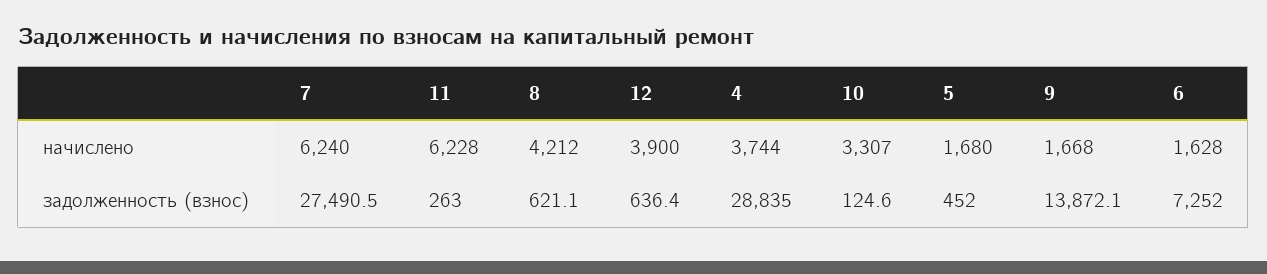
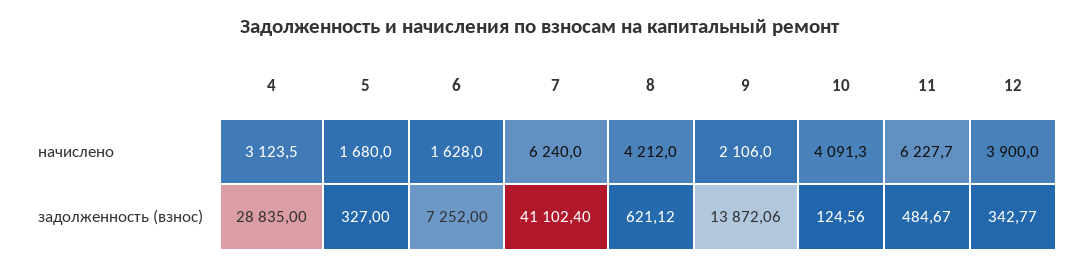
  {
    "7": {
      "начислено": 6240,
-     "задолженность (взнос)": 27490.5
+     "задолженность (взнос)": 41102.4
    },
    "11": {
      "начислено": 6227.7,
-     "задолженность (взнос)": 263
+     "задолженность (взнос)": 484.67
    },
    "8": {
      "начислено": 4212,
      "задолженность (взнос)": 621.12
    },
    "12": {
      "начислено": 3900,
-     "задолженность (взнос)": 636.4
+     "задолженность (взнос)": 342.77
    },
    "4": {
-     "начислено": 3744,
+     "начислено": 3123.5,
      "задолженность (взнос)": 28835
    },
    "10": {
-     "начислено": 3307,
+     "начислено": 4091.3,
      "задолженность (взнос)": 124.56
    },
    "5": {
      "начислено": 1680,
-     "задолженность (взнос)": 452
+     "задолженность (взнос)": 327
    },
    "9": {
-     "начислено": 1668,
+     "начислено": 2106,
      "задолженность (взнос)": 13872.06
    },
    "6": {
      "начислено": 1628,
      "задолженность (взнос)": 7252
    }
  }

